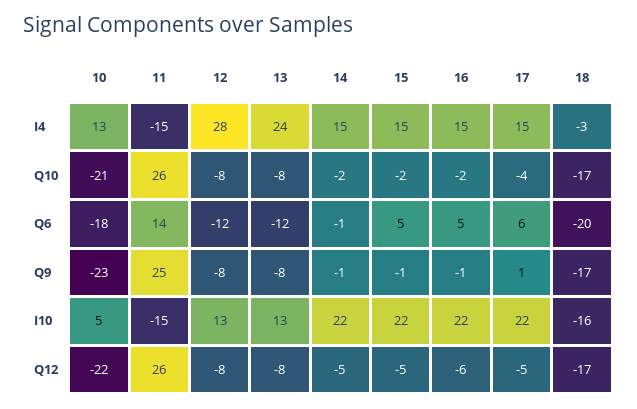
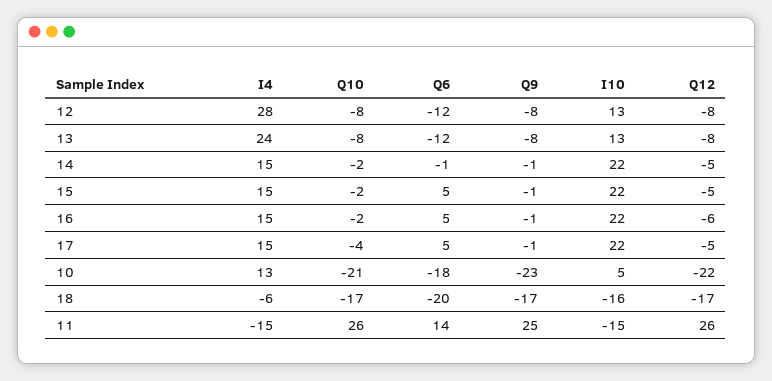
  {
    "10": {
      "I4": 13,
      "Q10": -21,
      "Q6": -18,
      "Q9": -23,
      "I10": 5,
      "Q12": -22
    },
    "11": {
      "I4": -15,
      "Q10": 26,
      "Q6": 14,
      "Q9": 25,
      "I10": -15,
      "Q12": 26
    },
    "12": {
      "I4": 28,
      "Q10": -8,
      "Q6": -12,
      "Q9": -8,
      "I10": 13,
      "Q12": -8
    },
    "13": {
      "I4": 24,
      "Q10": -8,
      "Q6": -12,
      "Q9": -8,
      "I10": 13,
      "Q12": -8
    },
    "14": {
      "I4": 15,
      "Q10": -2,
      "Q6": -1,
      "Q9": -1,
      "I10": 22,
      "Q12": -5
    },
    "15": {
      "I4": 15,
      "Q10": -2,
      "Q6": 5,
      "Q9": -1,
      "I10": 22,
      "Q12": -5
    },
    "16": {
      "I4": 15,
      "Q10": -2,
      "Q6": 5,
      "Q9": -1,
      "I10": 22,
      "Q12": -6
    },
    "17": {
      "I4": 15,
      "Q10": -4,
-     "Q6": 6,
+     "Q6": 5,
-     "Q9": 1,
+     "Q9": -1,
      "I10": 22,
      "Q12": -5
    },
    "18": {
-     "I4": -3,
+     "I4": -6,
      "Q10": -17,
      "Q6": -20,
      "Q9": -17,
      "I10": -16,
      "Q12": -17
    }
  }

